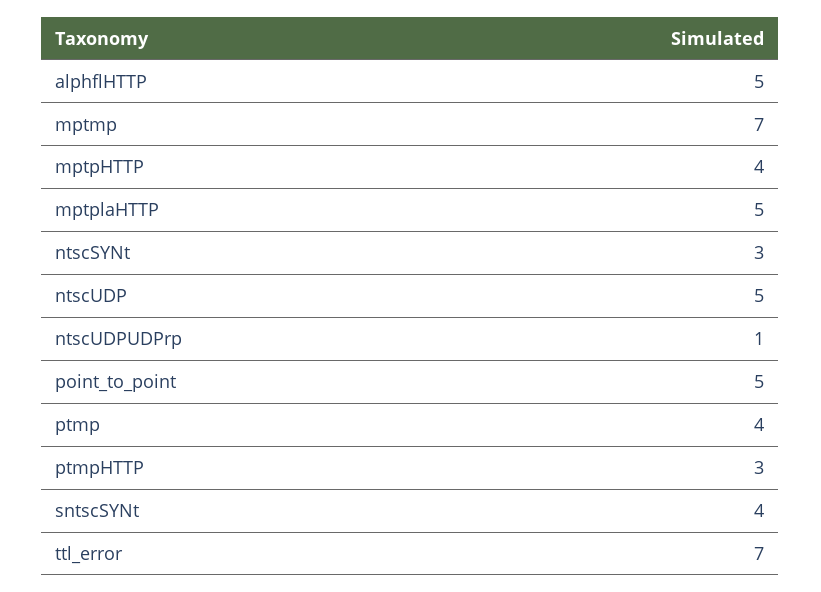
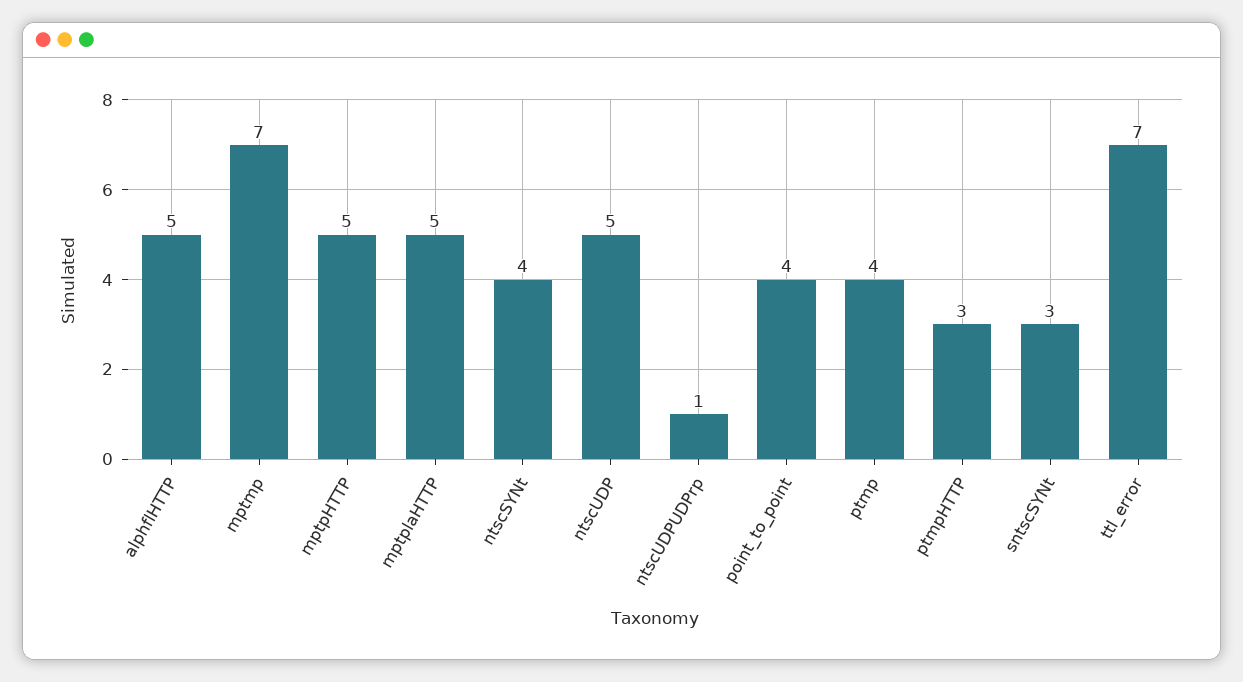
  {
    "alphflHTTP": 5,
    "mptmp": 7,
-   "mptpHTTP": 4,
+   "mptpHTTP": 5,
    "mptplaHTTP": 5,
-   "ntscSYNt": 3,
+   "ntscSYNt": 4,
    "ntscUDP": 5,
    "ntscUDPUDPrp": 1,
-   "point_to_point": 5,
+   "point_to_point": 4,
    "ptmp": 4,
    "ptmpHTTP": 3,
-   "sntscSYNt": 4,
+   "sntscSYNt": 3,
    "ttl_error": 7
  }

